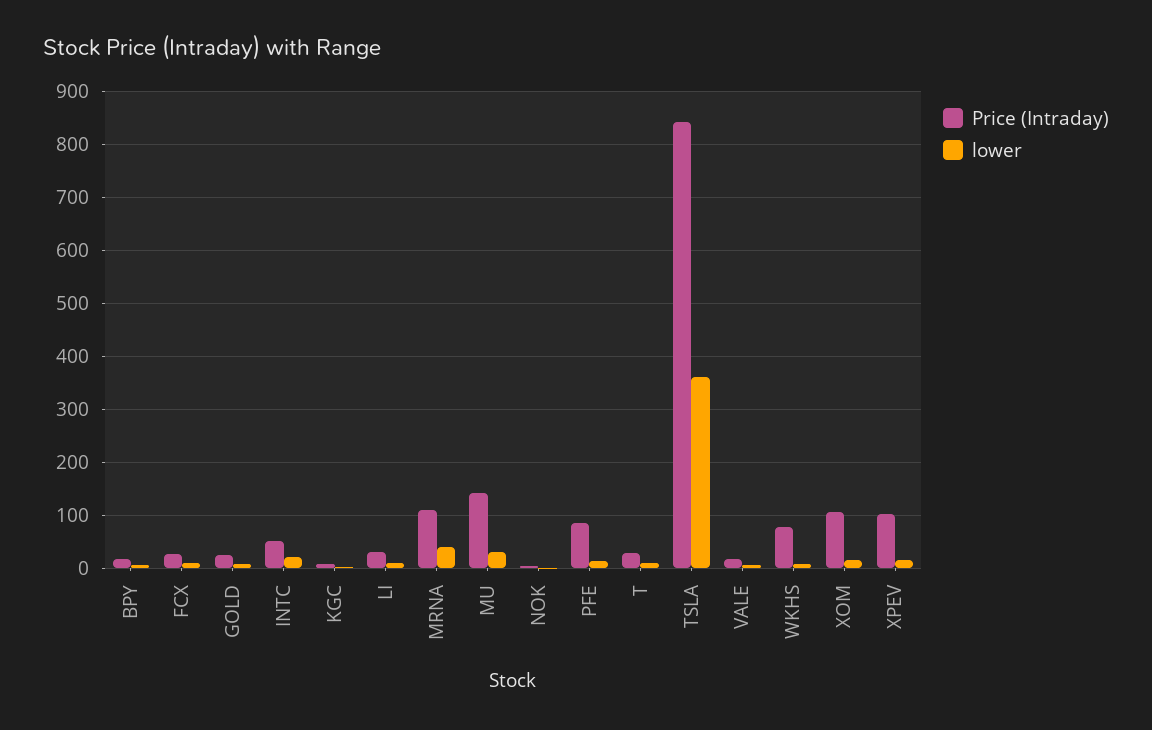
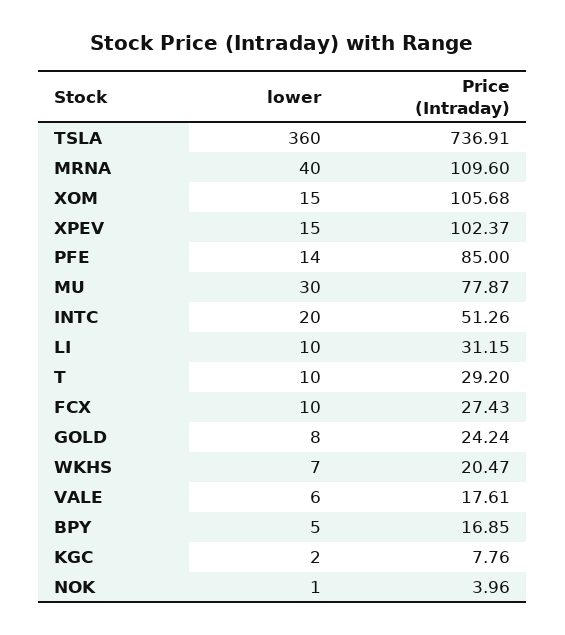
  {
    "Price (Intraday)": {
      "BPY": 16.85,
      "FCX": 27.43,
      "GOLD": 24.24,
      "INTC": 51.26,
      "KGC": 7.76,
      "LI": 31.15,
      "MRNA": 109.6,
-     "MU": 140,
+     "MU": 77.87,
      "NOK": 3.96,
      "PFE": 85,
      "T": 29.2,
-     "TSLA": 840,
+     "TSLA": 736.91,
      "VALE": 17.61,
-     "WKHS": 80,
+     "WKHS": 20.47,
      "XOM": 105.68,
      "XPEV": 102.37
    },
    "lower": {
      "BPY": 5,
      "FCX": 10,
      "GOLD": 8,
      "INTC": 20,
      "KGC": 2,
      "LI": 10,
      "MRNA": 40,
      "MU": 30,
      "NOK": 1,
      "PFE": 14,
      "T": 10,
      "TSLA": 360,
      "VALE": 6,
      "WKHS": 7,
      "XOM": 15,
      "XPEV": 15
    }
  }

